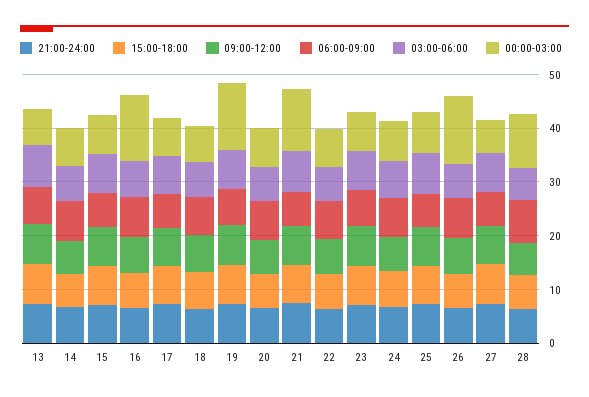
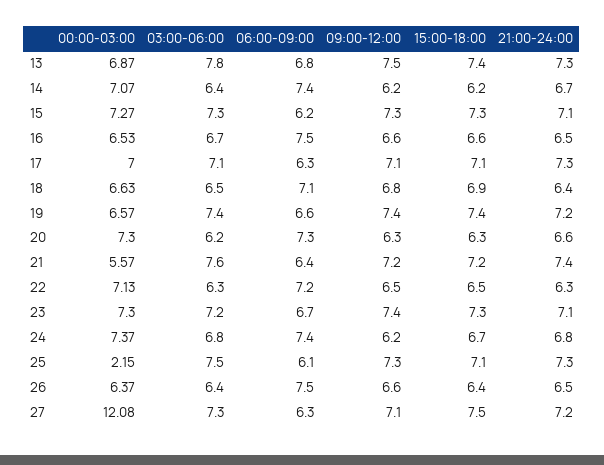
  {
    "21:00-24:00": {
      "13": 7.3,
      "14": 6.7,
      "15": 7.1,
      "16": 6.5,
      "17": 7.3,
      "18": 6.4,
      "19": 7.2,
      "20": 6.6,
      "21": 7.4,
      "22": 6.3,
      "23": 7.1,
      "24": 6.8,
      "25": 7.3,
      "26": 6.5,
-     "27": 7.2,
+     "27": 7.2
-     "28": 6
    },
    "15:00-18:00": {
      "13": 7.4,
      "14": 6.2,
      "15": 7.3,
      "16": 6.6,
      "17": 7.1,
      "18": 6.9,
      "19": 7.4,
      "20": 6.3,
      "21": 7.2,
      "22": 6.5,
      "23": 7.3,
      "24": 6.7,
      "25": 7.1,
      "26": 6.4,
-     "27": 7.5,
+     "27": 7.5
-     "28": 6
    },
    "09:00-12:00": {
      "13": 7.5,
      "14": 6.2,
      "15": 7.3,
      "16": 6.6,
      "17": 7.1,
      "18": 6.8,
      "19": 7.4,
      "20": 6.3,
      "21": 7.2,
      "22": 6.5,
      "23": 7.4,
      "24": 6.2,
      "25": 7.3,
      "26": 6.6,
-     "27": 7.1,
+     "27": 7.1
-     "28": 6
    },
    "06:00-09:00": {
      "13": 6.8,
      "14": 7.4,
      "15": 6.2,
      "16": 7.5,
      "17": 6.3,
      "18": 7.1,
      "19": 6.6,
      "20": 7.3,
      "21": 6.4,
      "22": 7.2,
      "23": 6.7,
      "24": 7.4,
      "25": 6.1,
      "26": 7.5,
-     "27": 6.3,
+     "27": 6.3
-     "28": 8
    },
    "03:00-06:00": {
      "13": 7.8,
      "14": 6.4,
      "15": 7.3,
      "16": 6.7,
      "17": 7.1,
      "18": 6.5,
      "19": 7.4,
      "20": 6.2,
      "21": 7.6,
      "22": 6.3,
      "23": 7.2,
      "24": 6.8,
      "25": 7.5,
      "26": 6.4,
-     "27": 7.3,
+     "27": 7.3
-     "28": 6
    },
    "00:00-03:00": {
      "13": 6.87,
      "14": 7.07,
      "15": 7.27,
-     "16": 12,
+     "16": 6.53,
      "17": 7,
      "18": 6.63,
-     "19": 12,
+     "19": 6.57,
      "20": 7.3,
-     "21": 12,
+     "21": 5.57,
      "22": 7.13,
      "23": 7.3,
      "24": 7.37,
-     "25": 8,
+     "25": 2.15,
-     "26": 12,
+     "26": 6.37,
-     "27": 6,
+     "27": 12.08
-     "28": 10
    }
  }

